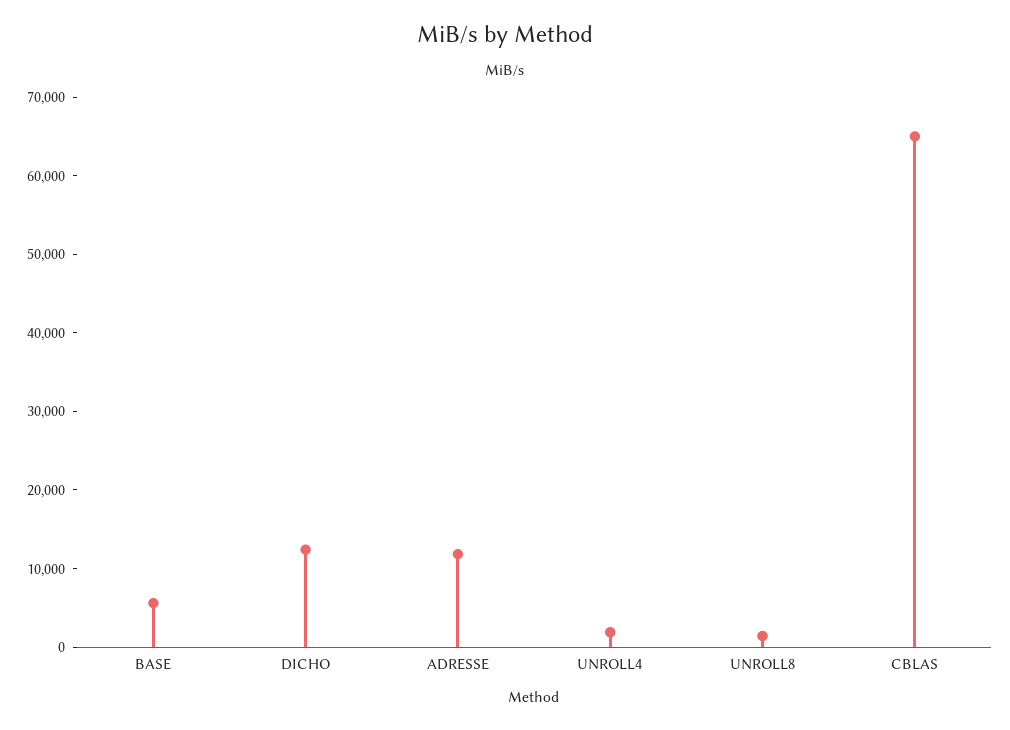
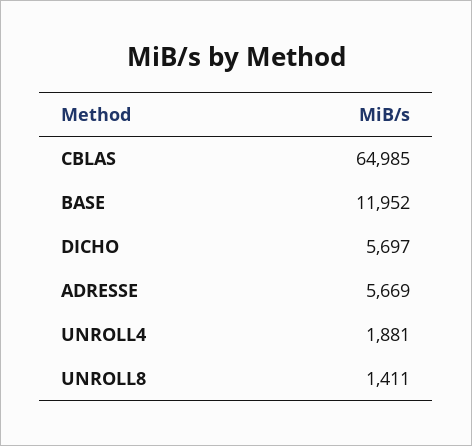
  {
-   "BASE": 6000,
+   "BASE": 11952,
-   "DICHO": 12000,
+   "DICHO": 5697,
-   "ADRESSE": 12000,
+   "ADRESSE": 5669,
    "UNROLL4": 1881,
    "UNROLL8": 1411,
    "CBLAS": 64985
  }

